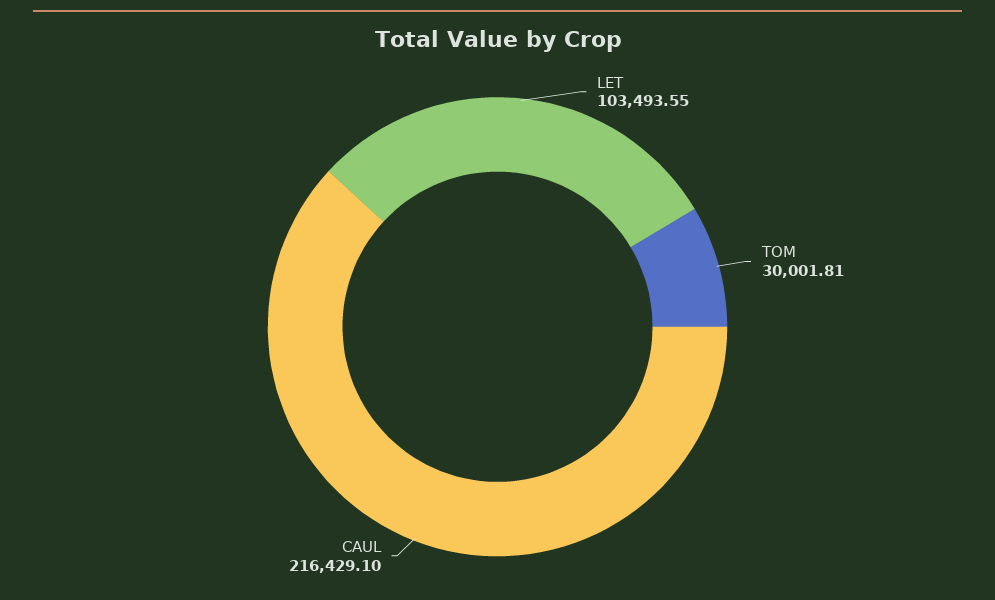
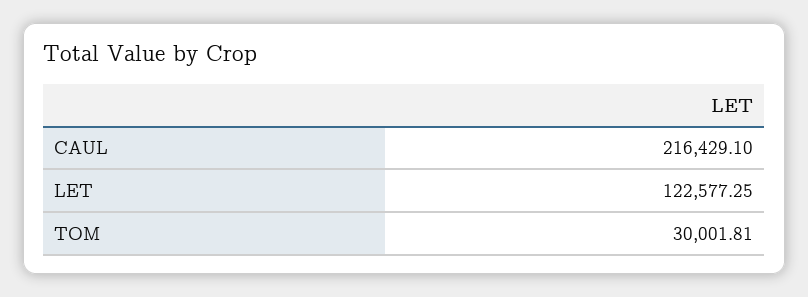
  {
-   "LET": 103493.55,
+   "LET": 122577.25,
    "TOM": 30001.81,
    "CAUL": 216429.1
  }

